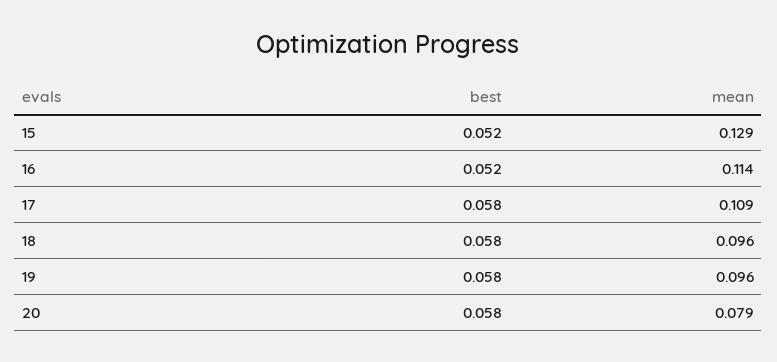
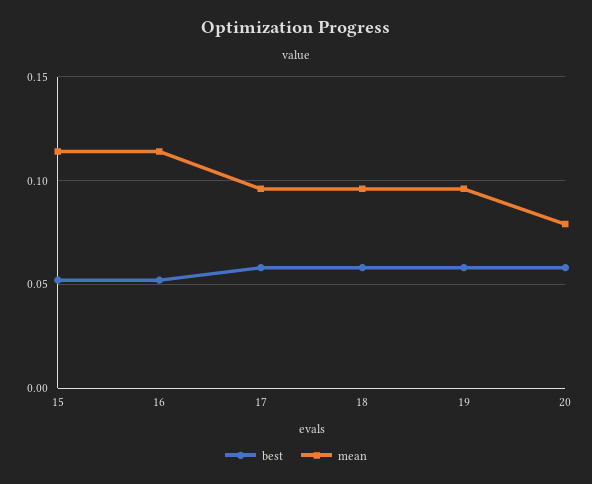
  {
    "best": {
      "15": 0.052,
      "16": 0.052,
      "17": 0.058,
      "18": 0.058,
      "19": 0.058,
      "20": 0.058
    },
    "mean": {
-     "15": 0.129,
+     "15": 0.115,
      "16": 0.114,
-     "17": 0.109,
+     "17": 0.095,
      "18": 0.096,
      "19": 0.096,
      "20": 0.079
    }
  }

